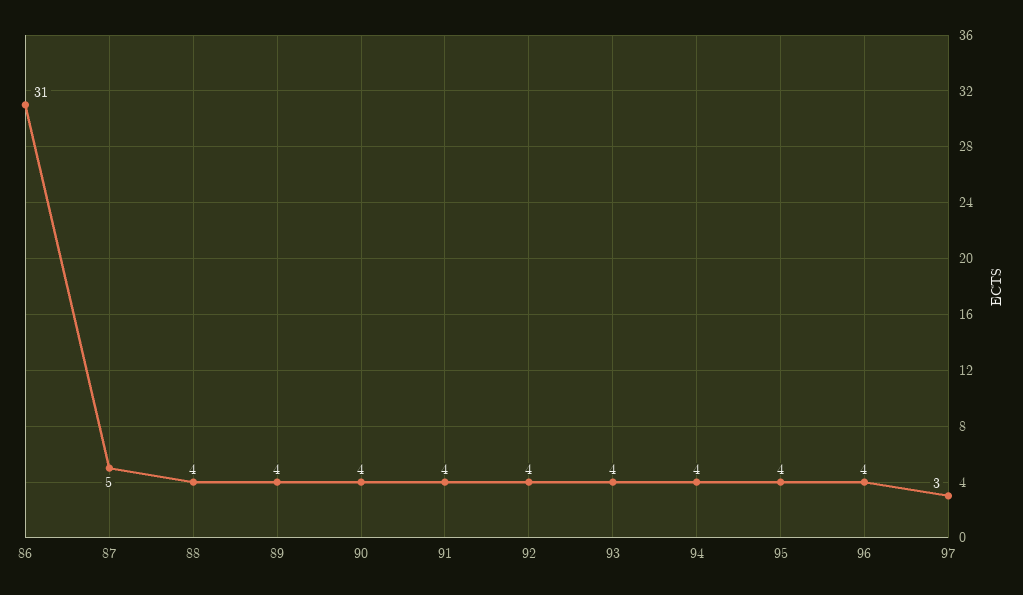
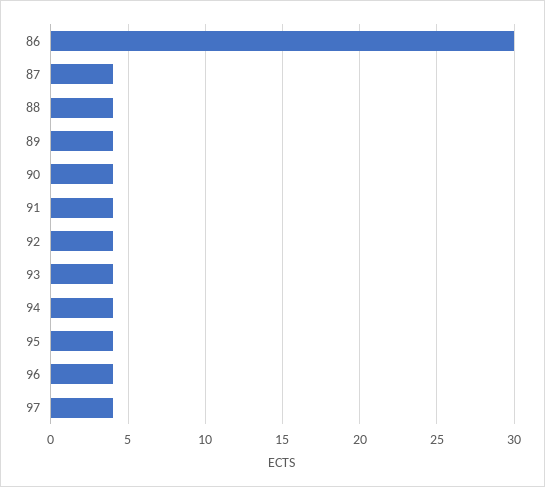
  {
-   "86": 31,
+   "86": 30,
-   "87": 5,
+   "87": 4,
    "88": 4,
    "89": 4,
    "90": 4,
    "91": 4,
    "92": 4,
    "93": 4,
    "94": 4,
    "95": 4,
    "96": 4,
-   "97": 3
+   "97": 4
  }

